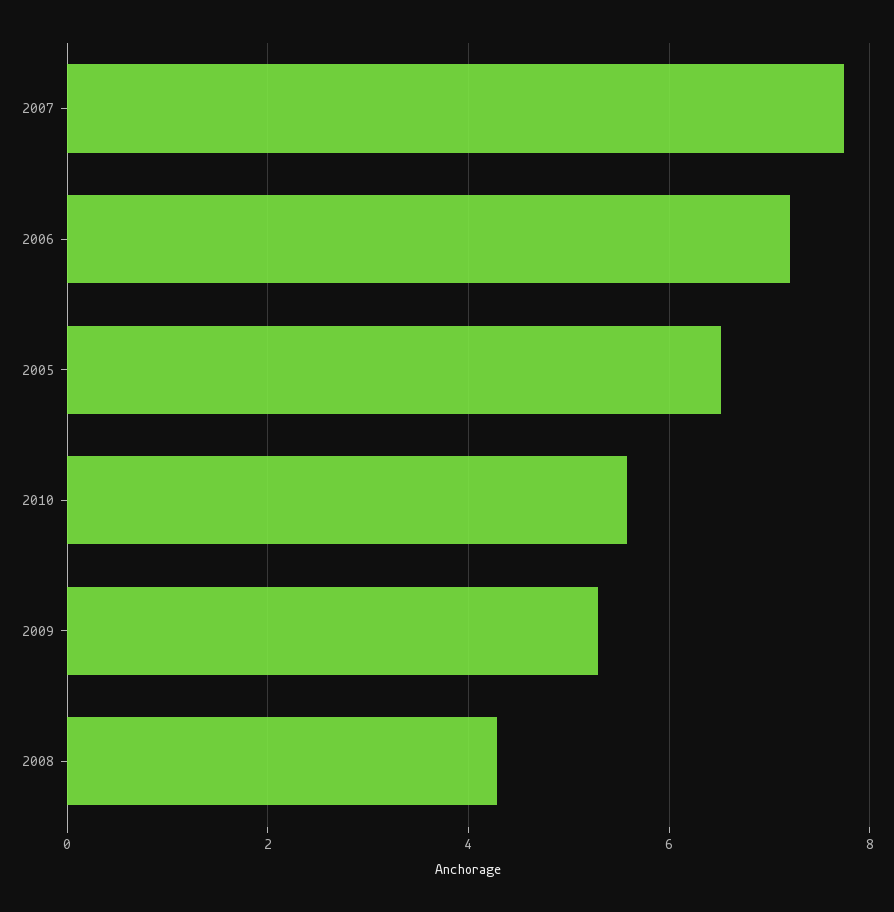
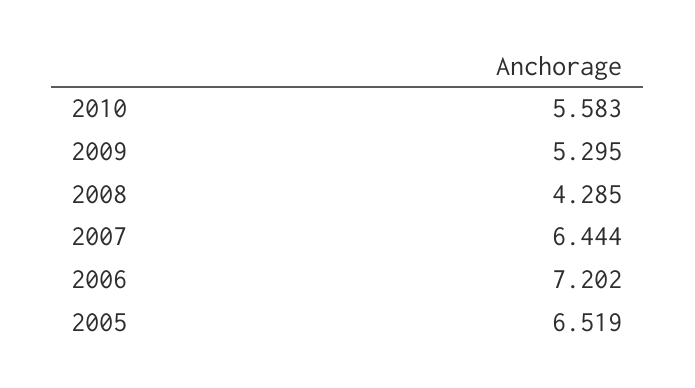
  {
-   "2007": 7.8,
+   "2007": 6.444,
    "2006": 7.202,
    "2005": 6.519,
    "2010": 5.583,
    "2009": 5.295,
    "2008": 4.285
  }

